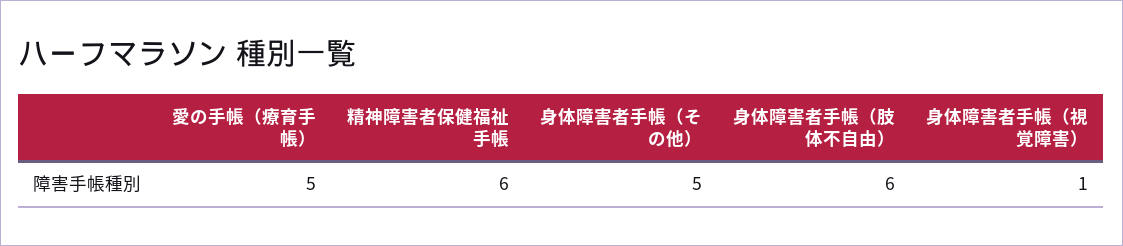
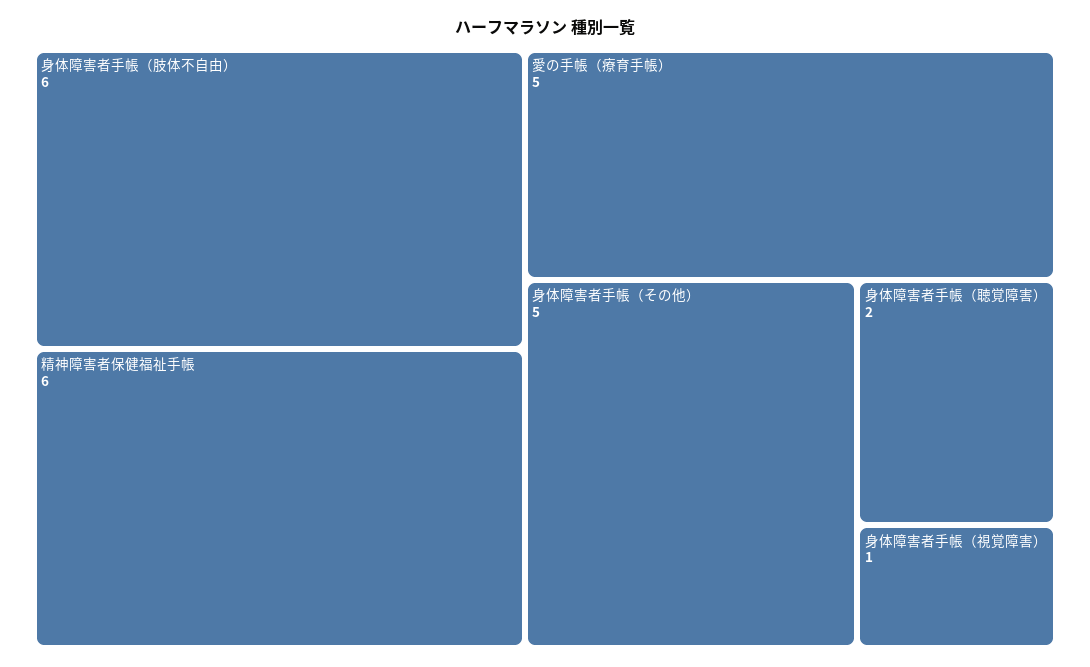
  {
    "愛の手帳（療育手帳）": 5,
    "精神障害者保健福祉手帳": 6,
    "身体障害者手帳（その他）": 5,
    "身体障害者手帳（肢体不自由）": 6,
-   "身体障害者手帳（視覚障害）": 1
+   "身体障害者手帳（視覚障害）": 1,
+   "身体障害者手帳（聴覚障害）": 2
  }

